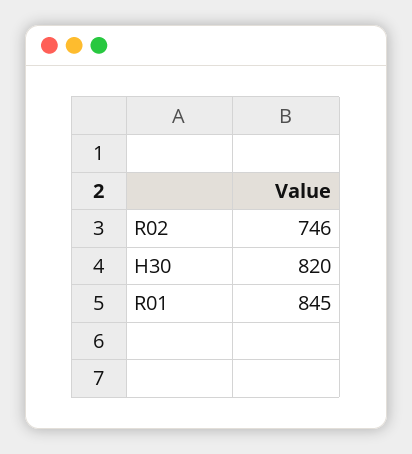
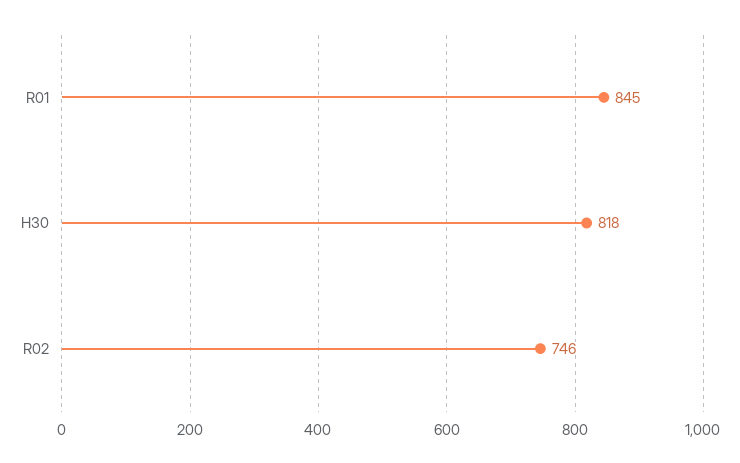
  {
    "R02": 746,
-   "H30": 820,
+   "H30": 818,
    "R01": 845
  }

